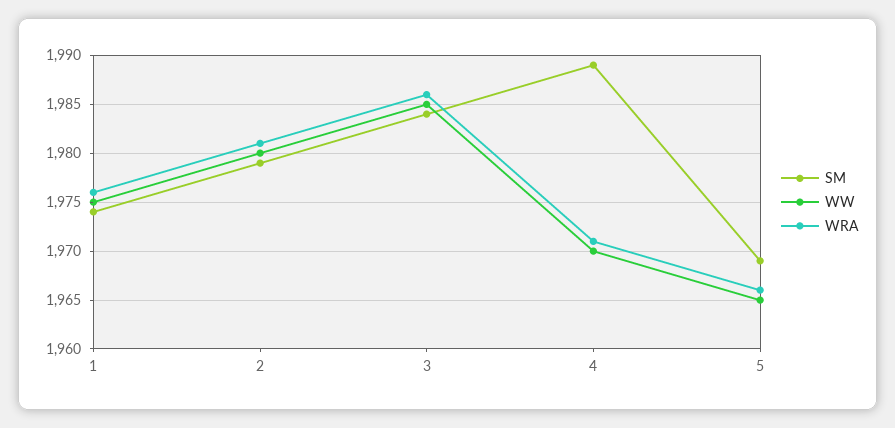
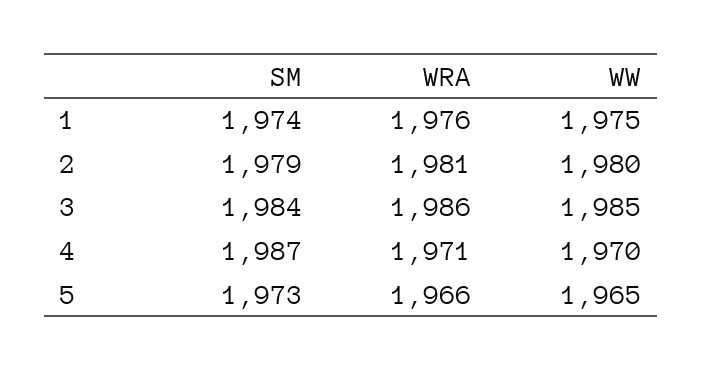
  {
    "SM": {
      "1": 1974,
      "2": 1979,
      "3": 1984,
-     "4": 1989,
+     "4": 1987,
-     "5": 1969
+     "5": 1973
    },
    "WW": {
      "1": 1975,
      "2": 1980,
      "3": 1985,
      "4": 1970,
      "5": 1965
    },
    "WRA": {
      "1": 1976,
      "2": 1981,
      "3": 1986,
      "4": 1971,
      "5": 1966
    }
  }

